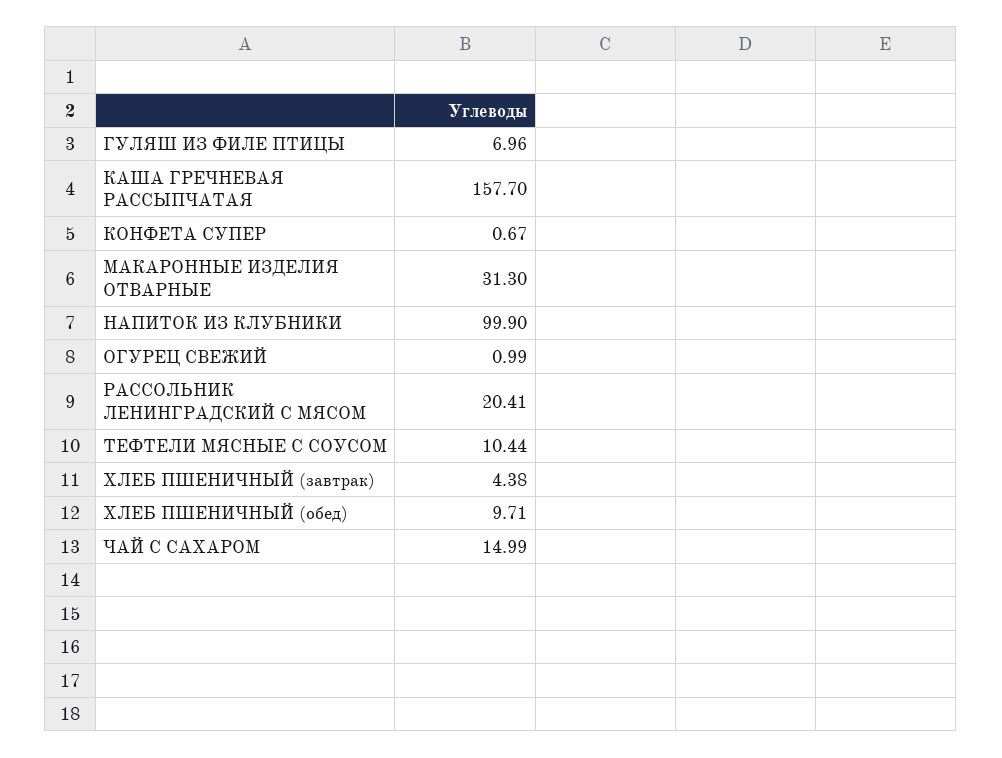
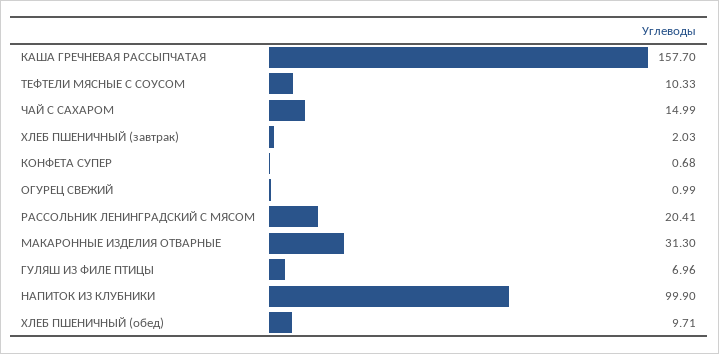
  {
    "ГУЛЯШ ИЗ ФИЛЕ ПТИЦЫ": 6.96,
    "КАША ГРЕЧНЕВАЯ РАССЫПЧАТАЯ": 157.7,
-   "КОНФЕТА СУПЕР": 0.67,
+   "КОНФЕТА СУПЕР": 0.68,
    "МАКАРОННЫЕ ИЗДЕЛИЯ ОТВАРНЫЕ": 31.3,
    "НАПИТОК ИЗ КЛУБНИКИ": 99.9,
    "ОГУРЕЦ СВЕЖИЙ": 0.99,
    "РАССОЛЬНИК ЛЕНИНГРАДСКИЙ С МЯСОМ": 20.41,
-   "ТЕФТЕЛИ МЯСНЫЕ С СОУСОМ": 10.44,
+   "ТЕФТЕЛИ МЯСНЫЕ С СОУСОМ": 10.33,
-   "ХЛЕБ ПШЕНИЧНЫЙ (завтрак)": 4.38,
+   "ХЛЕБ ПШЕНИЧНЫЙ (завтрак)": 2.03,
    "ХЛЕБ ПШЕНИЧНЫЙ (обед)": 9.71,
    "ЧАЙ С САХАРОМ": 14.99
  }

